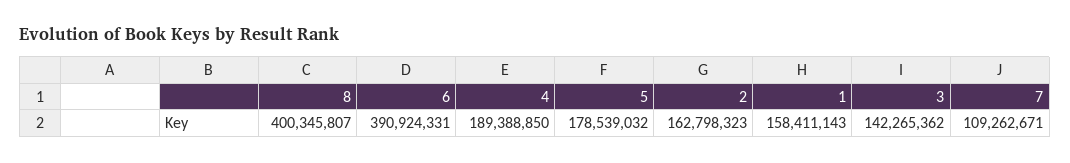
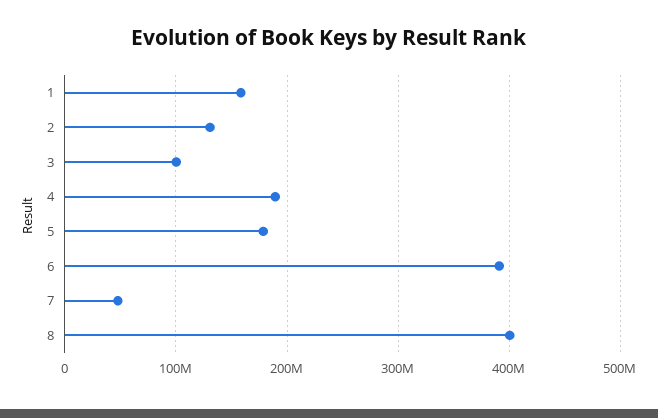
  {
    "8": 400345807,
    "6": 390924331,
    "4": 189388850,
    "5": 178539032,
-   "2": 162798323,
+   "2": 130000000,
    "1": 158411143,
-   "3": 142265362,
+   "3": 100000000,
-   "7": 109262671
+   "7": 50000000
  }

